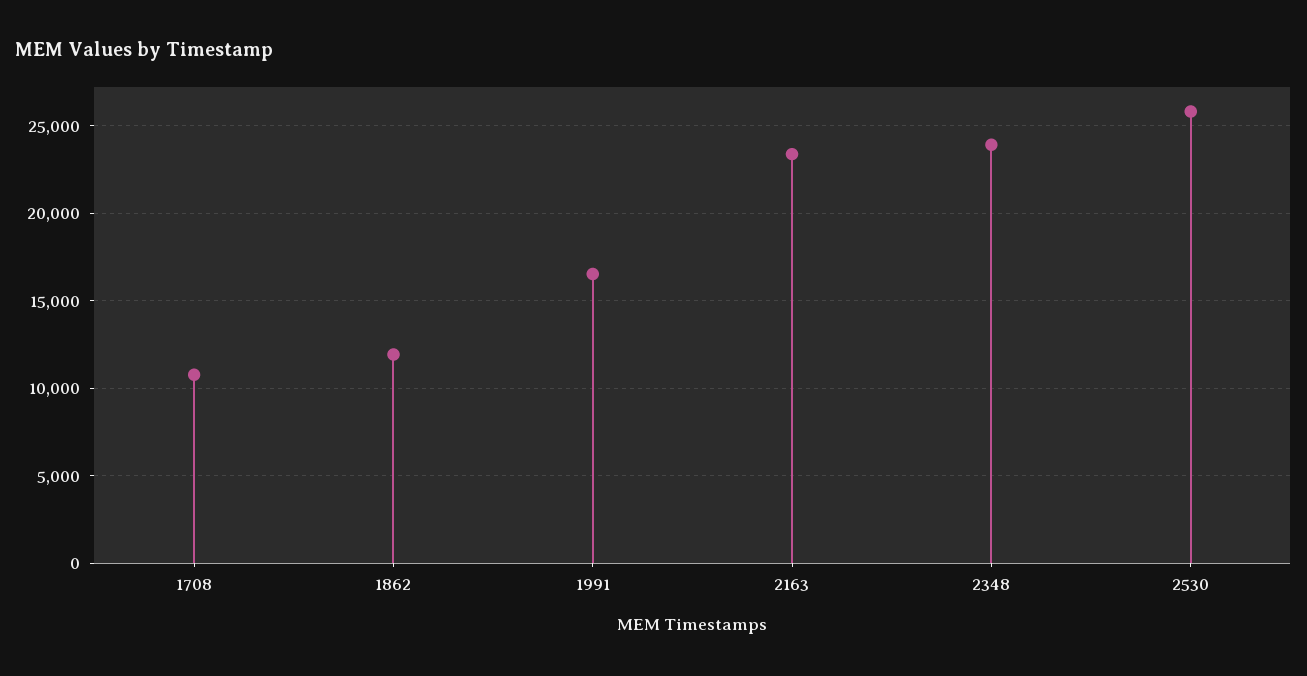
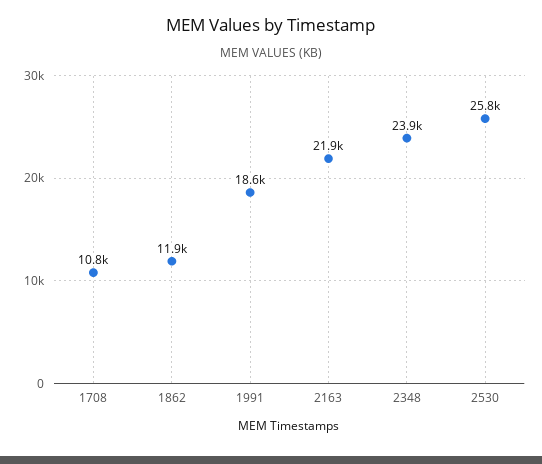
  {
    "1708": 10800,
    "1862": 11900,
-   "1991": 16500,
+   "1991": 18600,
-   "2163": 23500,
+   "2163": 21900,
    "2348": 23900,
    "2530": 25800
  }

